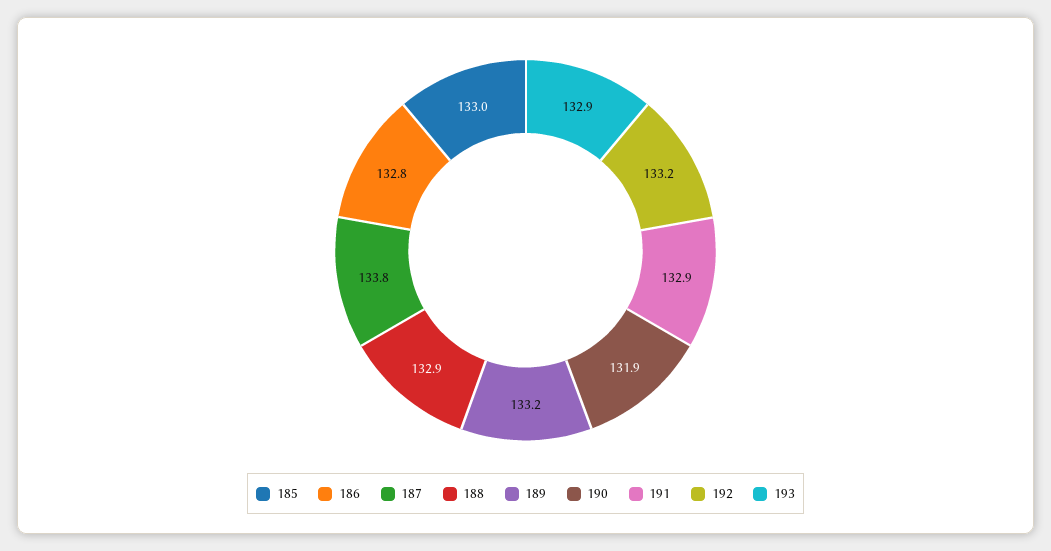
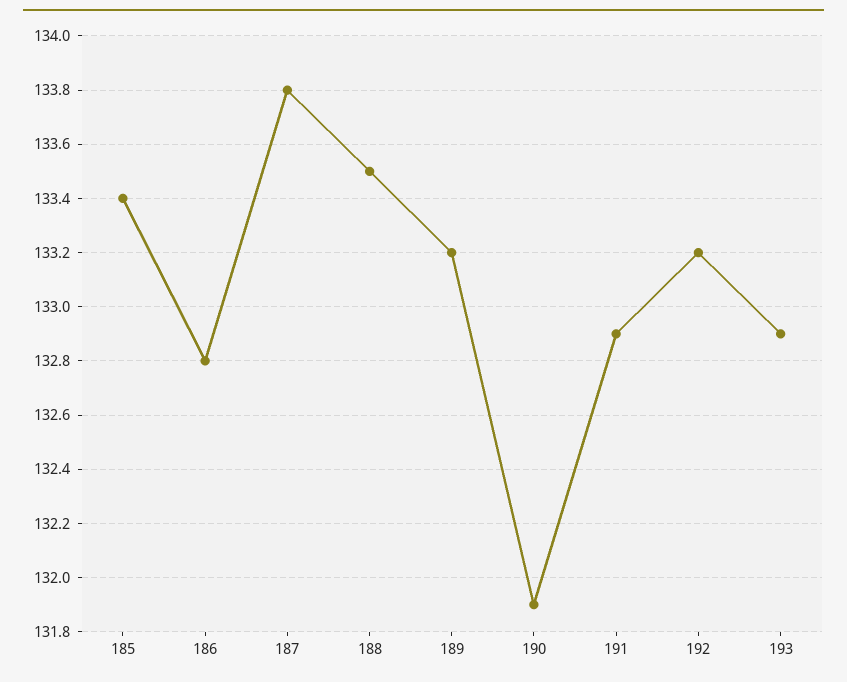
  {
-   "185": 133,
+   "185": 133.4,
    "186": 132.8,
    "187": 133.8,
-   "188": 132.9,
+   "188": 133.5,
    "189": 133.2,
    "190": 131.9,
    "191": 132.9,
    "192": 133.2,
    "193": 132.9
  }

